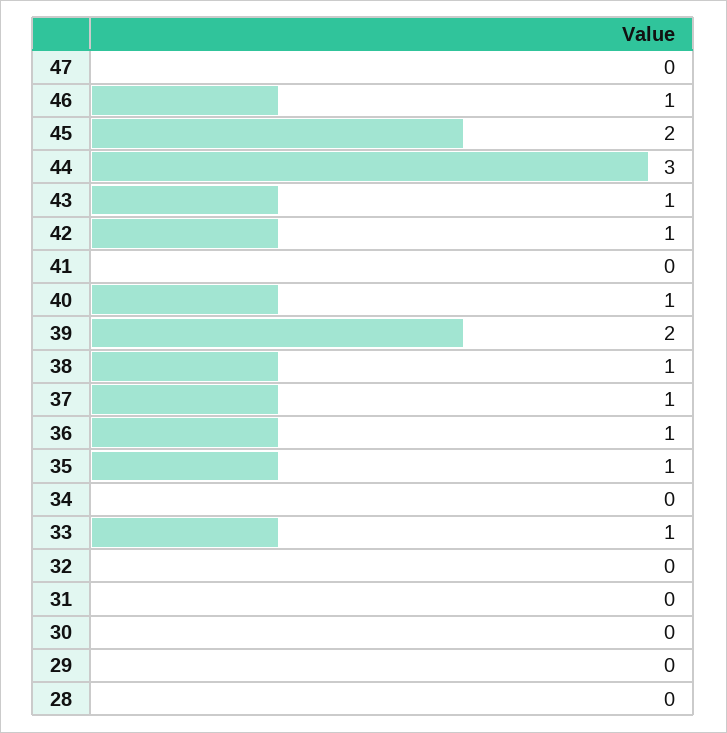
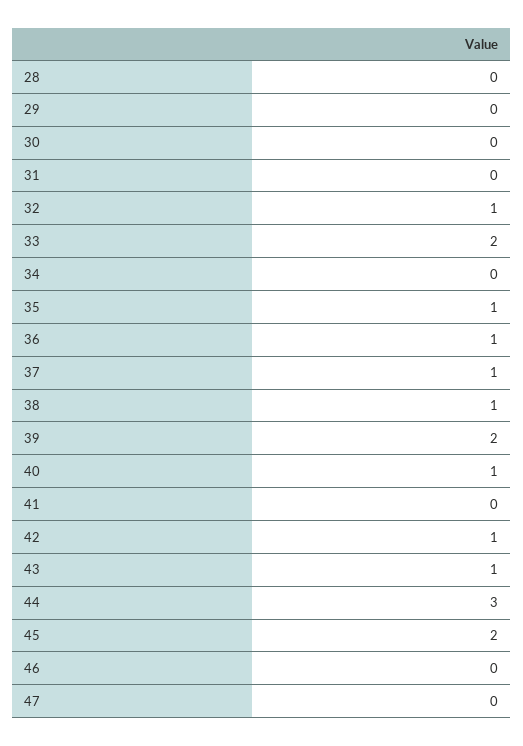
  {
    "47": 0,
-   "46": 1,
+   "46": 0,
    "45": 2,
    "44": 3,
    "43": 1,
    "42": 1,
    "41": 0,
    "40": 1,
    "39": 2,
    "38": 1,
    "37": 1,
    "36": 1,
    "35": 1,
    "34": 0,
-   "33": 1,
+   "33": 2,
-   "32": 0,
+   "32": 1,
    "31": 0,
    "30": 0,
    "29": 0,
    "28": 0
  }

